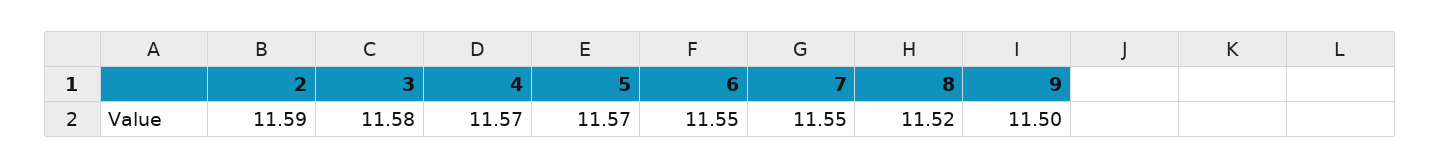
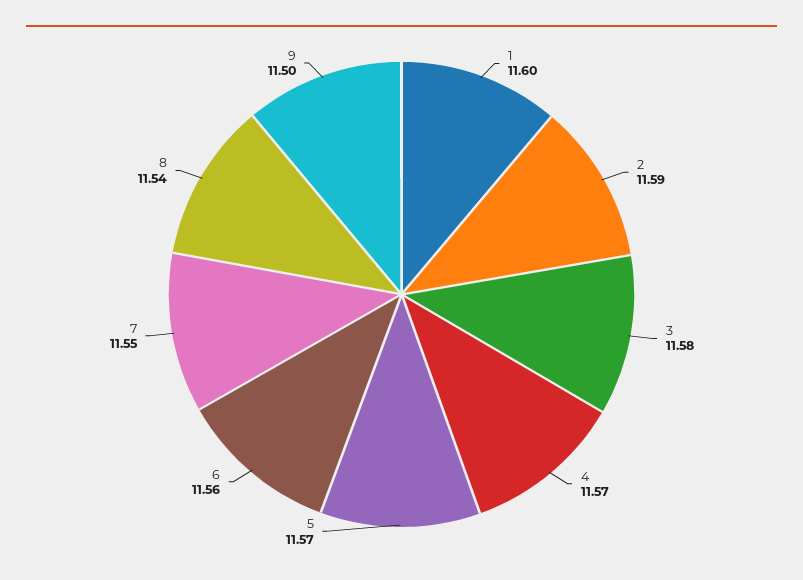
  {
    "2": 11.59,
    "3": 11.58,
    "4": 11.57,
    "5": 11.57,
-   "6": 11.55,
+   "6": 11.56,
    "7": 11.55,
-   "8": 11.52,
+   "8": 11.54,
-   "9": 11.5
+   "9": 11.5,
+   "1": 11.6
  }

